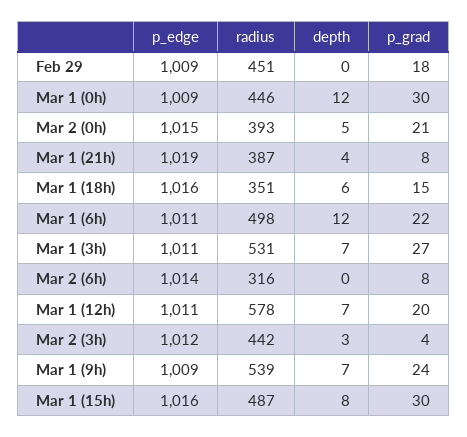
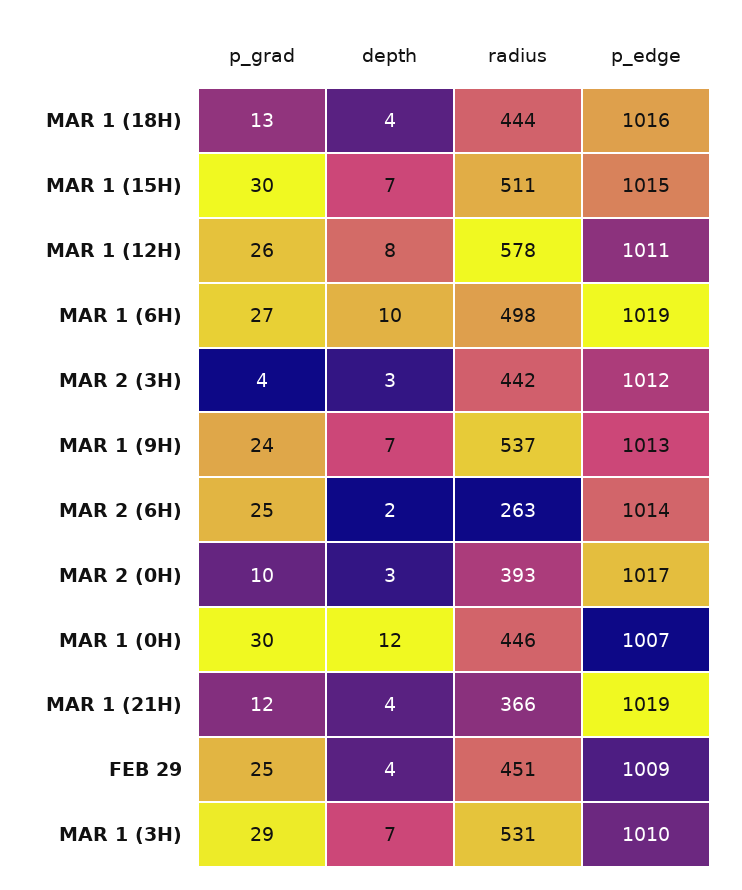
  {
    "p_edge": {
      "Feb 29": 1009,
-     "Mar 1 (0h)": 1009,
+     "Mar 1 (0h)": 1007,
-     "Mar 2 (0h)": 1015,
+     "Mar 2 (0h)": 1017,
      "Mar 1 (21h)": 1019,
      "Mar 1 (18h)": 1016,
-     "Mar 1 (6h)": 1011,
+     "Mar 1 (6h)": 1019,
-     "Mar 1 (3h)": 1011,
+     "Mar 1 (3h)": 1010,
      "Mar 2 (6h)": 1014,
      "Mar 1 (12h)": 1011,
      "Mar 2 (3h)": 1012,
-     "Mar 1 (9h)": 1009,
+     "Mar 1 (9h)": 1013,
-     "Mar 1 (15h)": 1016
+     "Mar 1 (15h)": 1015
    },
    "radius": {
      "Feb 29": 451,
      "Mar 1 (0h)": 446,
      "Mar 2 (0h)": 393,
-     "Mar 1 (21h)": 387,
+     "Mar 1 (21h)": 366,
-     "Mar 1 (18h)": 351,
+     "Mar 1 (18h)": 444,
      "Mar 1 (6h)": 498,
      "Mar 1 (3h)": 531,
-     "Mar 2 (6h)": 316,
+     "Mar 2 (6h)": 263,
      "Mar 1 (12h)": 578,
      "Mar 2 (3h)": 442,
-     "Mar 1 (9h)": 539,
+     "Mar 1 (9h)": 537,
-     "Mar 1 (15h)": 487
+     "Mar 1 (15h)": 511
    },
    "depth": {
-     "Feb 29": 0,
+     "Feb 29": 4,
      "Mar 1 (0h)": 12,
-     "Mar 2 (0h)": 5,
+     "Mar 2 (0h)": 3,
      "Mar 1 (21h)": 4,
-     "Mar 1 (18h)": 6,
+     "Mar 1 (18h)": 4,
-     "Mar 1 (6h)": 12,
+     "Mar 1 (6h)": 10,
      "Mar 1 (3h)": 7,
-     "Mar 2 (6h)": 0,
+     "Mar 2 (6h)": 2,
-     "Mar 1 (12h)": 7,
+     "Mar 1 (12h)": 8,
      "Mar 2 (3h)": 3,
      "Mar 1 (9h)": 7,
-     "Mar 1 (15h)": 8
+     "Mar 1 (15h)": 7
    },
    "p_grad": {
-     "Feb 29": 18,
+     "Feb 29": 25,
      "Mar 1 (0h)": 30,
-     "Mar 2 (0h)": 21,
+     "Mar 2 (0h)": 10,
-     "Mar 1 (21h)": 8,
+     "Mar 1 (21h)": 12,
-     "Mar 1 (18h)": 15,
+     "Mar 1 (18h)": 13,
-     "Mar 1 (6h)": 22,
+     "Mar 1 (6h)": 27,
-     "Mar 1 (3h)": 27,
+     "Mar 1 (3h)": 29,
-     "Mar 2 (6h)": 8,
+     "Mar 2 (6h)": 25,
-     "Mar 1 (12h)": 20,
+     "Mar 1 (12h)": 26,
      "Mar 2 (3h)": 4,
      "Mar 1 (9h)": 24,
      "Mar 1 (15h)": 30
    }
  }

